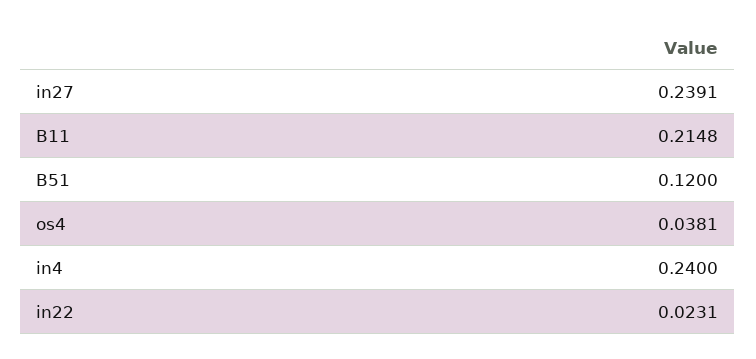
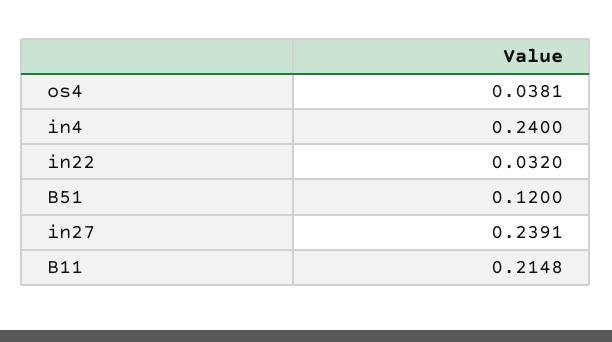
  {
    "in27": 0.2391,
    "B11": 0.2148,
    "B51": 0.12,
    "os4": 0.0381,
    "in4": 0.24,
-   "in22": 0.0231
+   "in22": 0.032
  }

